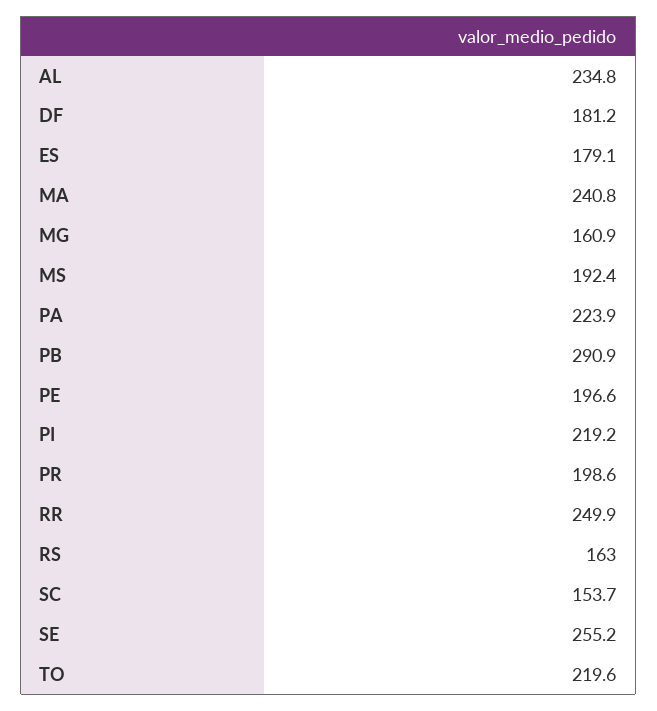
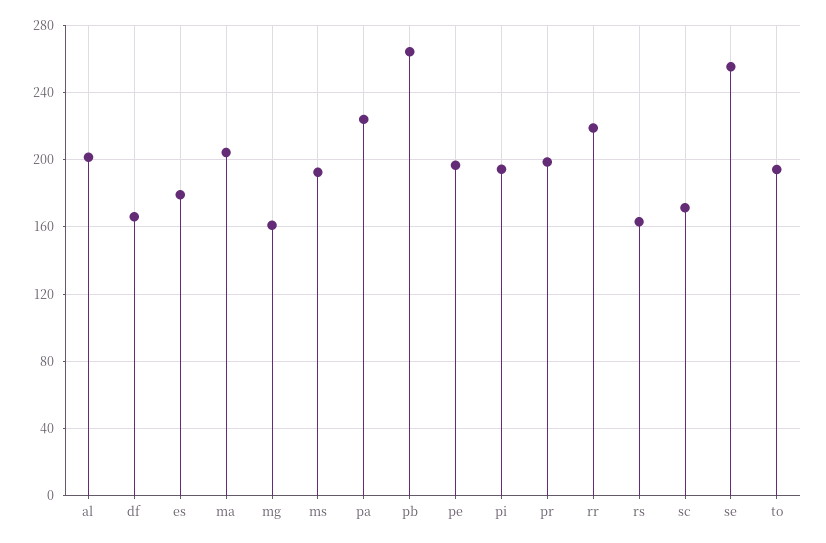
  {
-   "AL": 234.8,
+   "AL": 200,
-   "DF": 181.2,
+   "DF": 165,
    "ES": 179.1,
-   "MA": 240.8,
+   "MA": 205,
    "MG": 160.9,
    "MS": 192.4,
    "PA": 223.9,
-   "PB": 290.9,
+   "PB": 265,
    "PE": 196.6,
-   "PI": 219.2,
+   "PI": 195,
    "PR": 198.6,
-   "RR": 249.9,
+   "RR": 220,
    "RS": 163,
-   "SC": 153.7,
+   "SC": 170,
    "SE": 255.2,
-   "TO": 219.6
+   "TO": 195
  }

